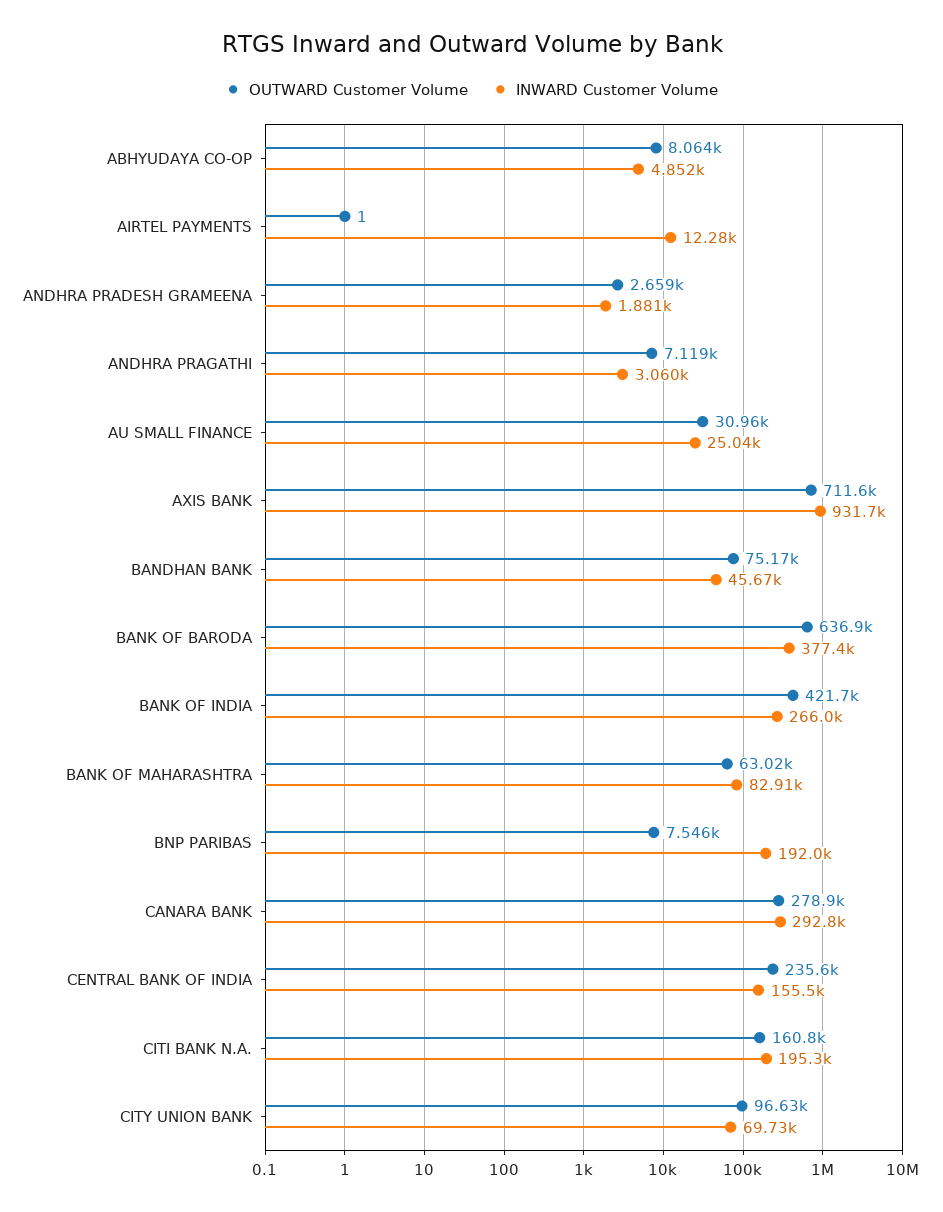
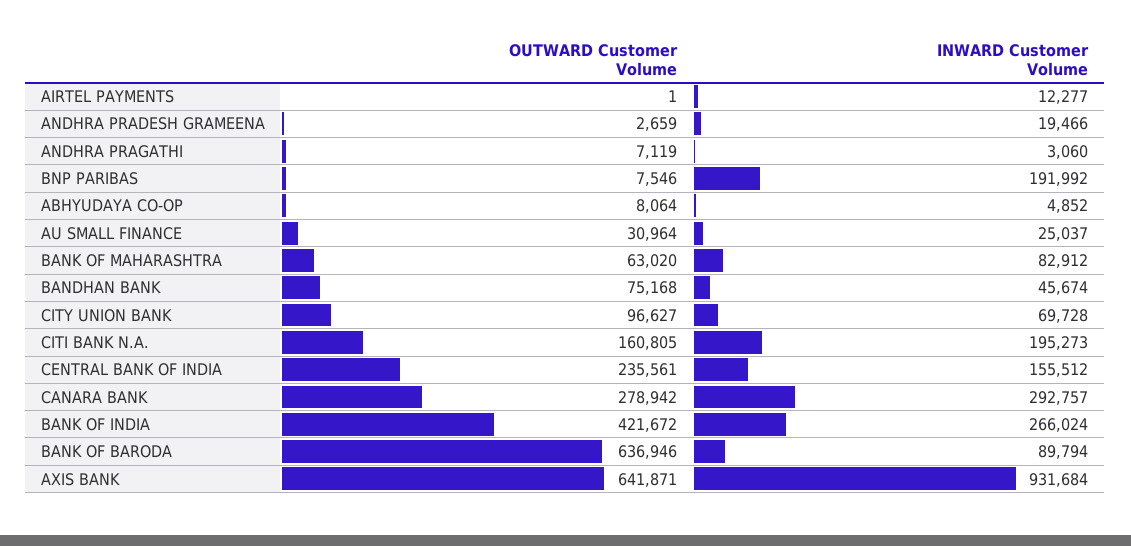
  {
    "OUTWARD Customer Volume": {
      "ABHYUDAYA CO-OP": 8064,
      "AIRTEL PAYMENTS": 1,
      "ANDHRA PRADESH GRAMEENA": 2659,
      "ANDHRA PRAGATHI": 7119,
      "AU SMALL FINANCE": 30964,
-     "AXIS BANK": 711600,
+     "AXIS BANK": 641871,
      "BANDHAN BANK": 75168,
      "BANK OF BARODA": 636946,
      "BANK OF INDIA": 421672,
      "BANK OF MAHARASHTRA": 63020,
      "BNP PARIBAS": 7546,
      "CANARA BANK": 278942,
      "CENTRAL BANK OF INDIA": 235561,
      "CITI BANK N.A.": 160805,
      "CITY UNION BANK": 96627
    },
    "INWARD Customer Volume": {
      "ABHYUDAYA CO-OP": 4852,
      "AIRTEL PAYMENTS": 12277,
-     "ANDHRA PRADESH GRAMEENA": 1881,
+     "ANDHRA PRADESH GRAMEENA": 19466,
      "ANDHRA PRAGATHI": 3060,
      "AU SMALL FINANCE": 25037,
      "AXIS BANK": 931684,
      "BANDHAN BANK": 45674,
-     "BANK OF BARODA": 377400,
+     "BANK OF BARODA": 89794,
      "BANK OF INDIA": 266024,
      "BANK OF MAHARASHTRA": 82912,
      "BNP PARIBAS": 191992,
      "CANARA BANK": 292757,
      "CENTRAL BANK OF INDIA": 155512,
      "CITI BANK N.A.": 195273,
      "CITY UNION BANK": 69728
    }
  }

